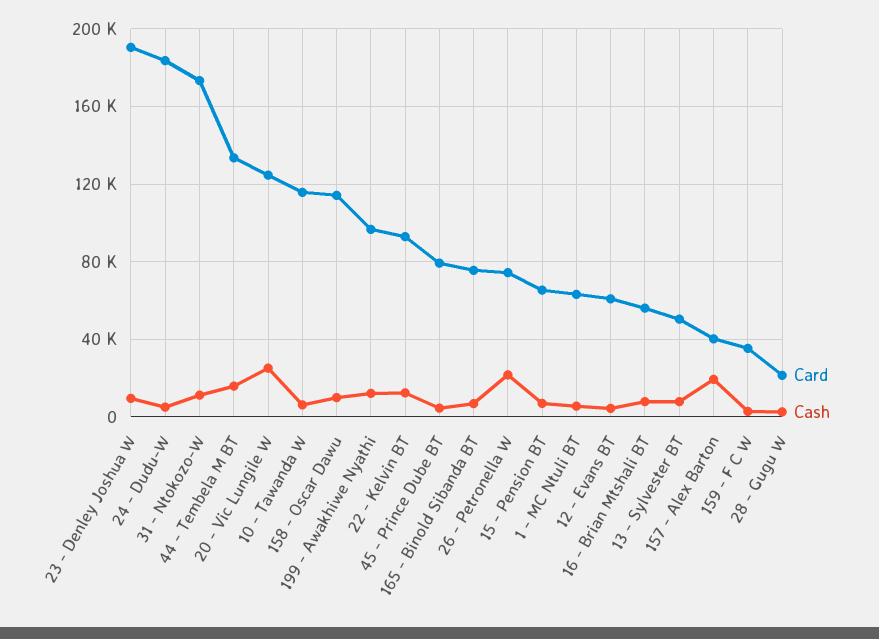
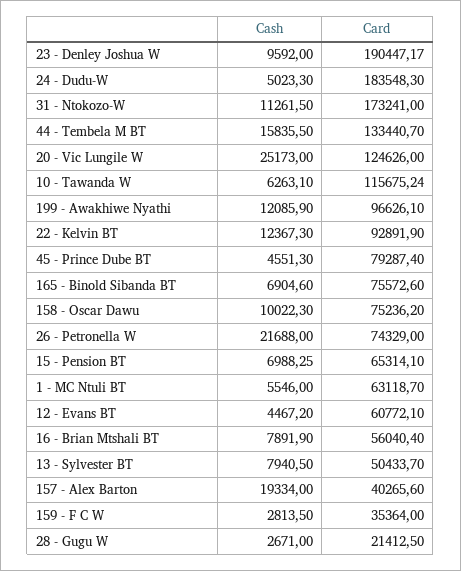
  {
    "Card": {
      "23 - Denley Joshua W": 190447.17,
      "24 - Dudu-W": 183548.3,
      "31 - Ntokozo-W": 173241,
      "44 - Tembela M BT": 133440.7,
      "20 - Vic Lungile W": 124626,
      "10 - Tawanda W": 115675.24,
-     "158 - Oscar Dawu": 115000,
+     "158 - Oscar Dawu": 75236.2,
      "199 - Awakhiwe Nyathi": 96626.1,
      "22 - Kelvin BT": 92891.9,
      "45 - Prince Dube BT": 79287.4,
      "165 - Binold Sibanda BT": 75572.6,
      "26 - Petronella W": 74329,
      "15 - Pension BT": 65314.1,
      "1 - MC Ntuli BT": 63118.7,
      "12 - Evans BT": 60772.1,
      "16 - Brian Mtshali BT": 56040.4,
      "13 - Sylvester BT": 50433.7,
      "157 - Alex Barton": 40265.6,
      "159 - F C W": 35364,
      "28 - Gugu W": 21412.5
    },
    "Cash": {
      "23 - Denley Joshua W": 9592,
      "24 - Dudu-W": 5023.3,
      "31 - Ntokozo-W": 11261.5,
      "44 - Tembela M BT": 15835.5,
      "20 - Vic Lungile W": 25173,
      "10 - Tawanda W": 6263.1,
      "158 - Oscar Dawu": 10022.3,
      "199 - Awakhiwe Nyathi": 12085.9,
      "22 - Kelvin BT": 12367.3,
      "45 - Prince Dube BT": 4551.3,
      "165 - Binold Sibanda BT": 6904.6,
      "26 - Petronella W": 21688,
      "15 - Pension BT": 6988.25,
      "1 - MC Ntuli BT": 5546,
      "12 - Evans BT": 4467.2,
      "16 - Brian Mtshali BT": 7891.9,
      "13 - Sylvester BT": 7940.5,
      "157 - Alex Barton": 19334,
      "159 - F C W": 2813.5,
      "28 - Gugu W": 2671
    }
  }

